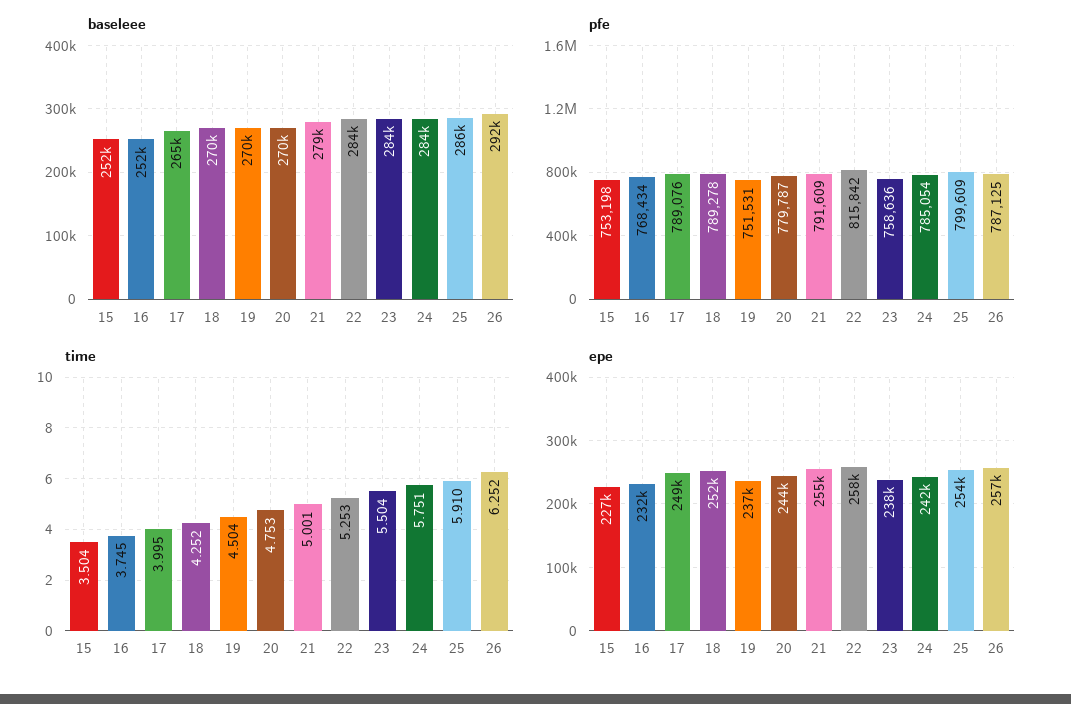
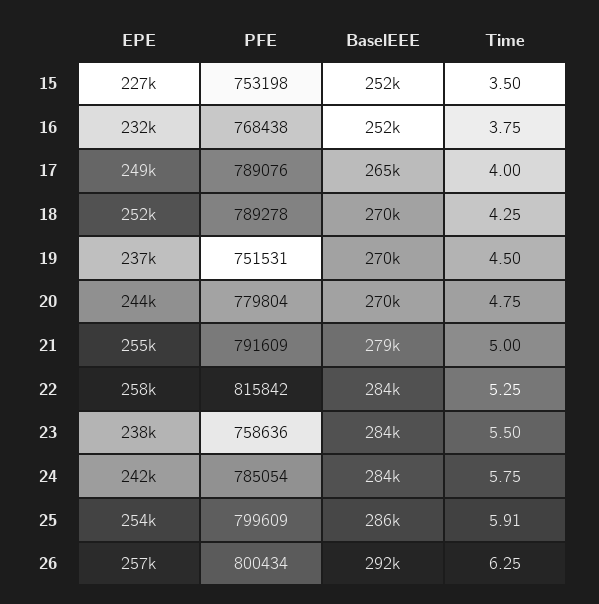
  {
    "baseleee": {
      "15": 252000,
      "16": 252000,
      "17": 265000,
      "18": 270000,
      "19": 270000,
      "20": 270000,
      "21": 279000,
      "22": 284000,
      "23": 284000,
      "24": 284000,
      "25": 286000,
      "26": 292000
    },
    "pfe": {
      "15": 753198,
-     "16": 768434,
+     "16": 768438,
      "17": 789076,
      "18": 789278,
      "19": 751531,
-     "20": 779787,
+     "20": 779804,
      "21": 791609,
      "22": 815842,
      "23": 758636,
      "24": 785054,
      "25": 799609,
-     "26": 787125
+     "26": 800434
    },
    "time": {
      "15": 3.504,
      "16": 3.745,
      "17": 3.995,
      "18": 4.252,
      "19": 4.504,
      "20": 4.753,
      "21": 5.001,
      "22": 5.253,
      "23": 5.504,
      "24": 5.751,
      "25": 5.91,
      "26": 6.252
    },
    "epe": {
      "15": 227000,
      "16": 232000,
      "17": 249000,
      "18": 252000,
      "19": 237000,
      "20": 244000,
      "21": 255000,
      "22": 258000,
      "23": 238000,
      "24": 242000,
      "25": 254000,
      "26": 257000
    }
  }

